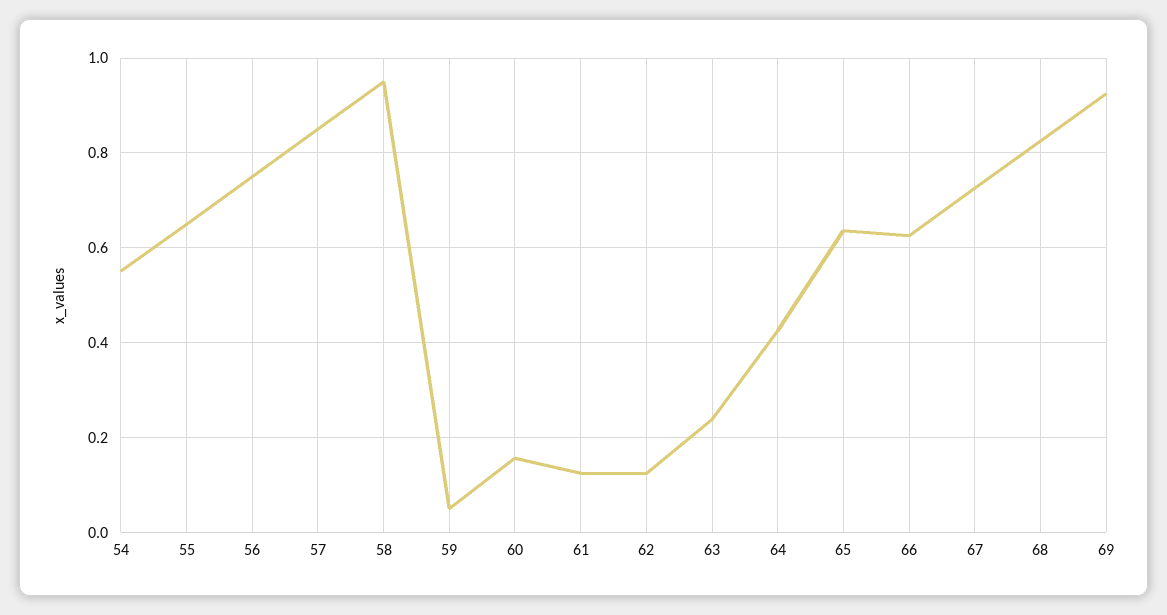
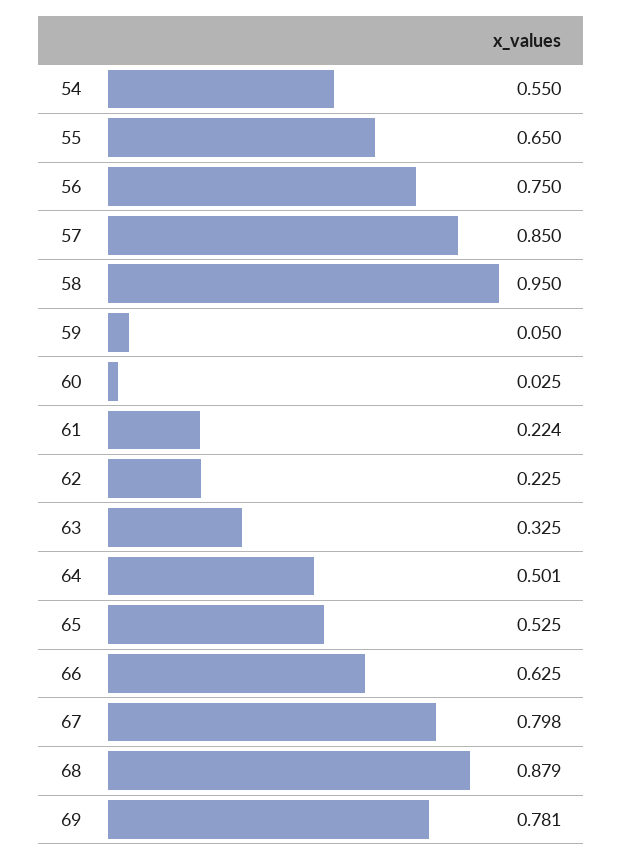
  {
    "54": 0.55,
    "55": 0.65,
    "56": 0.75,
    "57": 0.85,
    "58": 0.95,
    "59": 0.05,
-   "60": 0.16,
+   "60": 0.025,
-   "61": 0.12,
+   "61": 0.224,
-   "62": 0.12,
+   "62": 0.225,
-   "63": 0.24,
+   "63": 0.325,
-   "64": 0.42,
+   "64": 0.501,
-   "65": 0.64,
+   "65": 0.525,
    "66": 0.625,
-   "67": 0.72,
+   "67": 0.798,
-   "68": 0.82,
+   "68": 0.879,
-   "69": 0.92
+   "69": 0.781
  }

